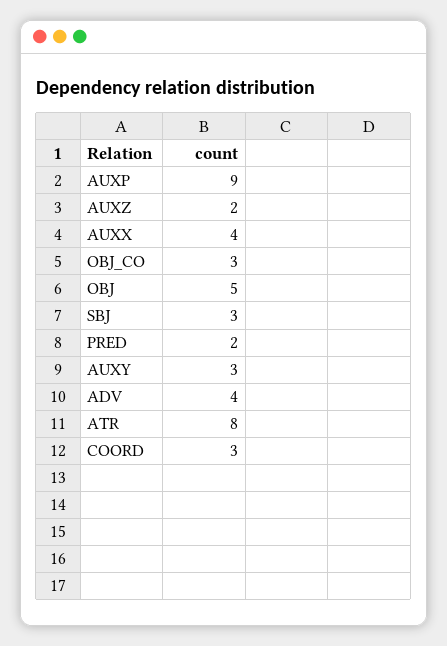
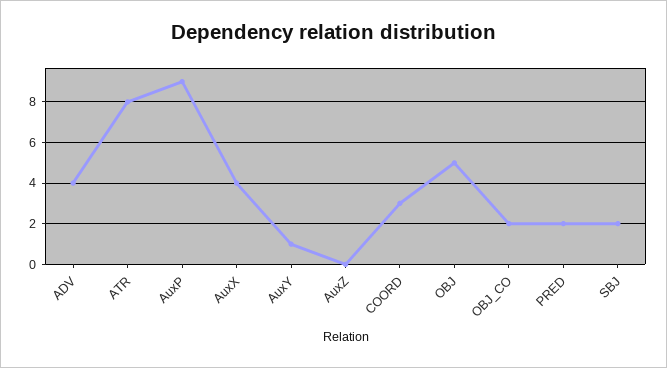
  {
    "AUXP": 9,
-   "AUXZ": 2,
+   "AUXZ": 0,
    "AUXX": 4,
-   "OBJ_CO": 3,
+   "OBJ_CO": 2,
    "OBJ": 5,
-   "SBJ": 3,
+   "SBJ": 2,
    "PRED": 2,
-   "AUXY": 3,
+   "AUXY": 1,
    "ADV": 4,
    "ATR": 8,
    "COORD": 3
  }

